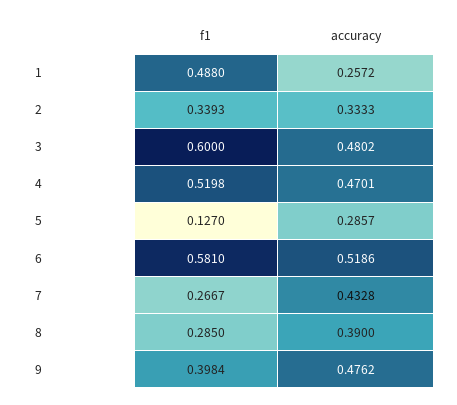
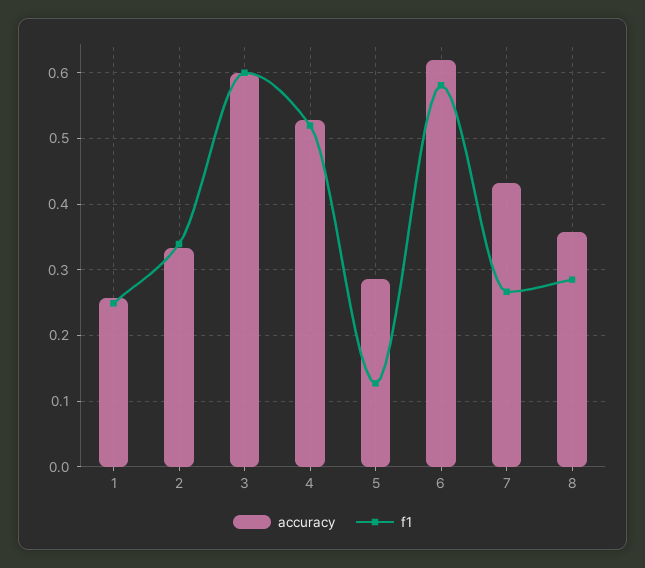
  {
    "f1": {
-     "1": 0.488,
+     "1": 0.25,
      "2": 0.3393,
      "3": 0.6,
      "4": 0.5198,
      "5": 0.127,
      "6": 0.581,
      "7": 0.2667,
-     "8": 0.285,
+     "8": 0.285
-     "9": 0.3984
    },
    "accuracy": {
      "1": 0.2572,
      "2": 0.3333,
-     "3": 0.4802,
+     "3": 0.6,
-     "4": 0.4701,
+     "4": 0.53,
      "5": 0.2857,
-     "6": 0.5186,
+     "6": 0.62,
      "7": 0.4328,
-     "8": 0.39,
+     "8": 0.36
-     "9": 0.4762
    }
  }

